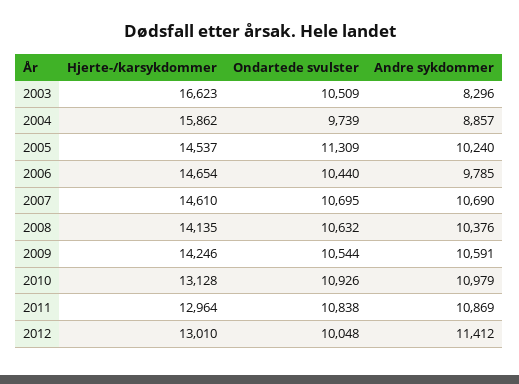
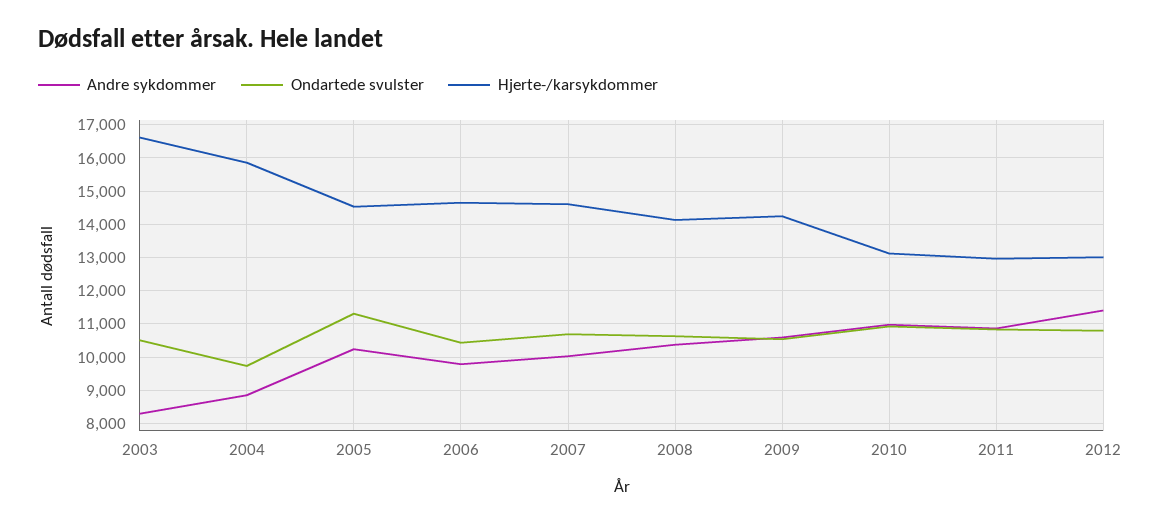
  {
    "Hjerte-/karsykdommer": {
      "2003": 16623,
      "2004": 15862,
      "2005": 14537,
      "2006": 14654,
      "2007": 14610,
      "2008": 14135,
      "2009": 14246,
      "2010": 13128,
      "2011": 12964,
      "2012": 13010
    },
    "Ondartede svulster": {
      "2003": 10509,
      "2004": 9739,
      "2005": 11309,
      "2006": 10440,
      "2007": 10695,
      "2008": 10632,
      "2009": 10544,
      "2010": 10926,
      "2011": 10838,
-     "2012": 10048
+     "2012": 10800
    },
    "Andre sykdommer": {
      "2003": 8296,
      "2004": 8857,
      "2005": 10240,
      "2006": 9785,
-     "2007": 10690,
+     "2007": 10000,
      "2008": 10376,
      "2009": 10591,
      "2010": 10979,
      "2011": 10869,
      "2012": 11412
    }
  }

